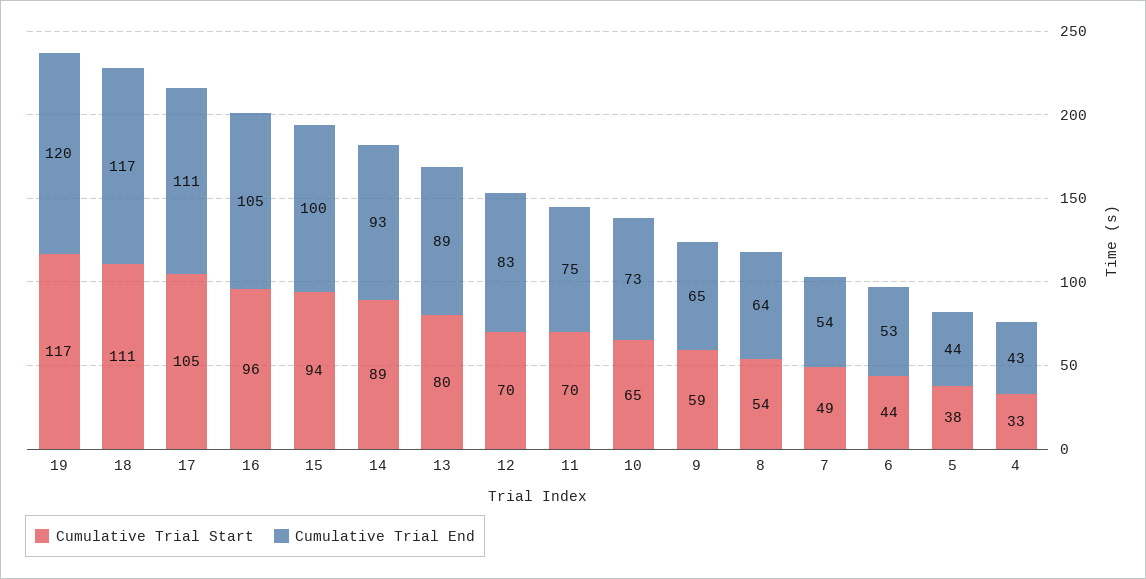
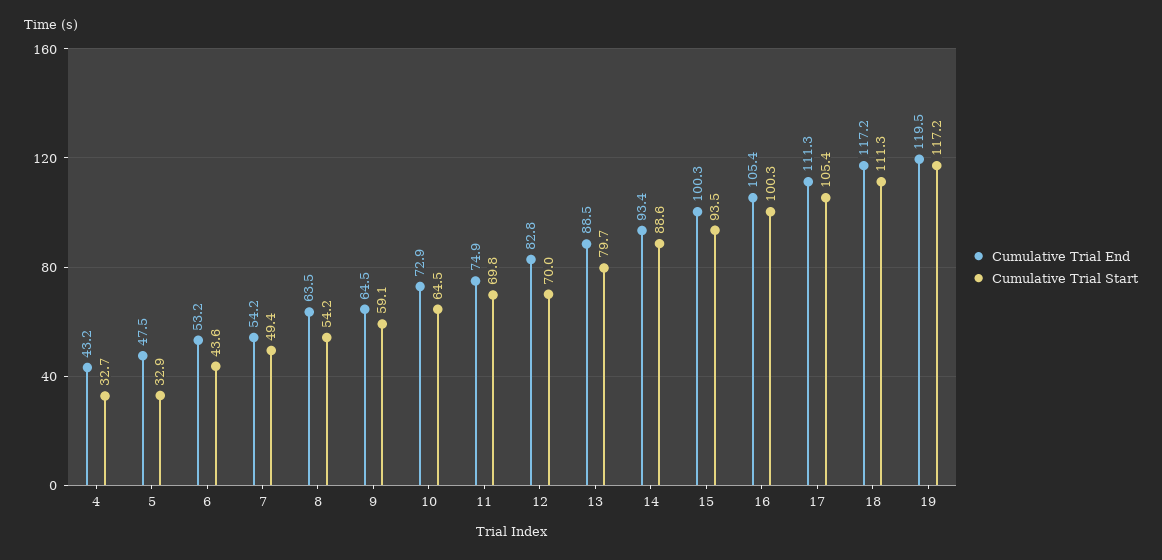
  {
    "Cumulative Trial Start": {
      "19": 117.2,
      "18": 111.3,
      "17": 105.4,
-     "16": 96,
+     "16": 100.3,
      "15": 93.5,
      "14": 88.6,
      "13": 79.7,
      "12": 70,
      "11": 69.8,
      "10": 64.5,
      "9": 59.1,
      "8": 54.2,
      "7": 49.4,
      "6": 43.6,
-     "5": 38,
+     "5": 32.9,
      "4": 32.7
    },
    "Cumulative Trial End": {
      "19": 119.5,
      "18": 117.2,
      "17": 111.3,
      "16": 105.4,
      "15": 100.3,
      "14": 93.4,
      "13": 88.5,
      "12": 82.8,
      "11": 74.9,
      "10": 72.9,
      "9": 64.5,
      "8": 63.5,
      "7": 54.2,
      "6": 53.2,
-     "5": 44,
+     "5": 47.5,
      "4": 43.2
    }
  }

